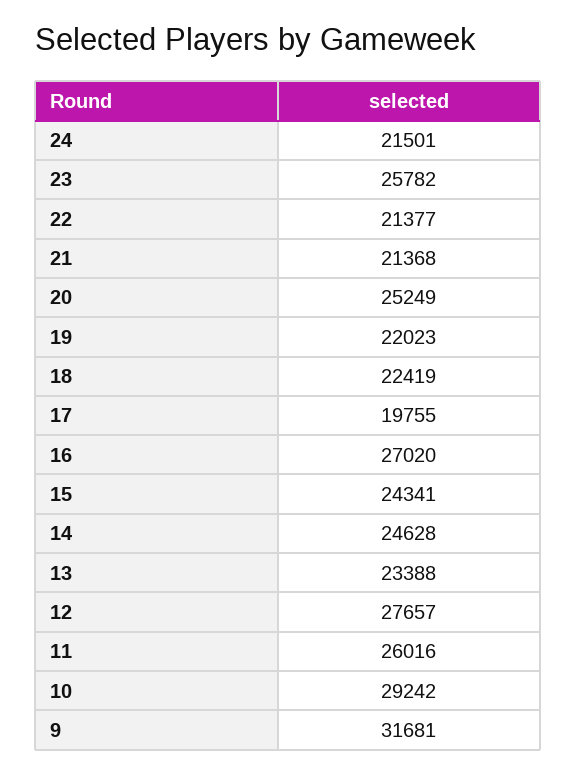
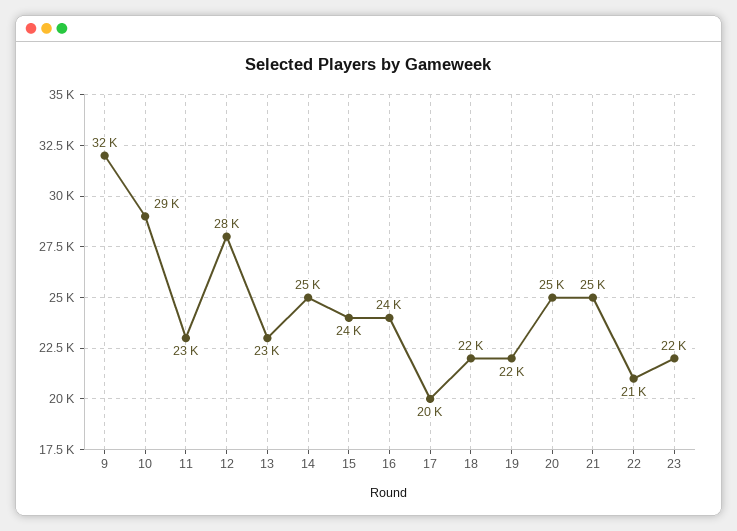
  {
-   "24": 21501,
-   "23": 25782,
+   "23": 22000,
    "22": 21377,
-   "21": 21368,
+   "21": 25000,
    "20": 25249,
    "19": 22023,
    "18": 22419,
    "17": 19755,
-   "16": 27020,
+   "16": 24000,
    "15": 24341,
    "14": 24628,
    "13": 23388,
    "12": 27657,
-   "11": 26016,
+   "11": 23000,
    "10": 29242,
    "9": 31681
  }

